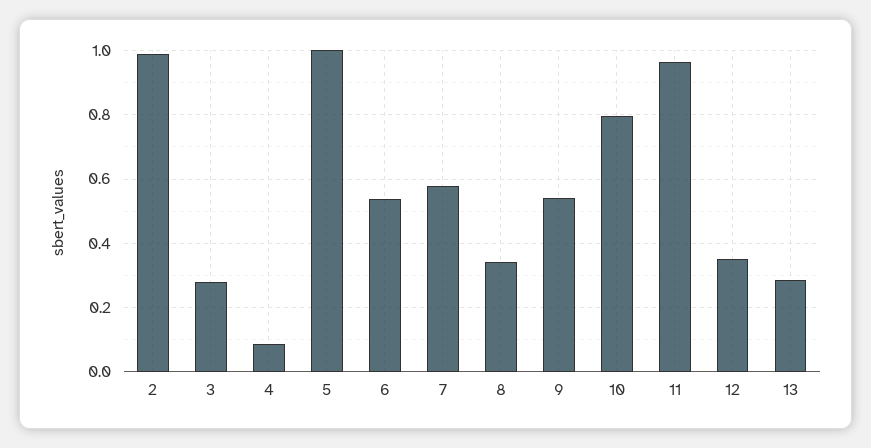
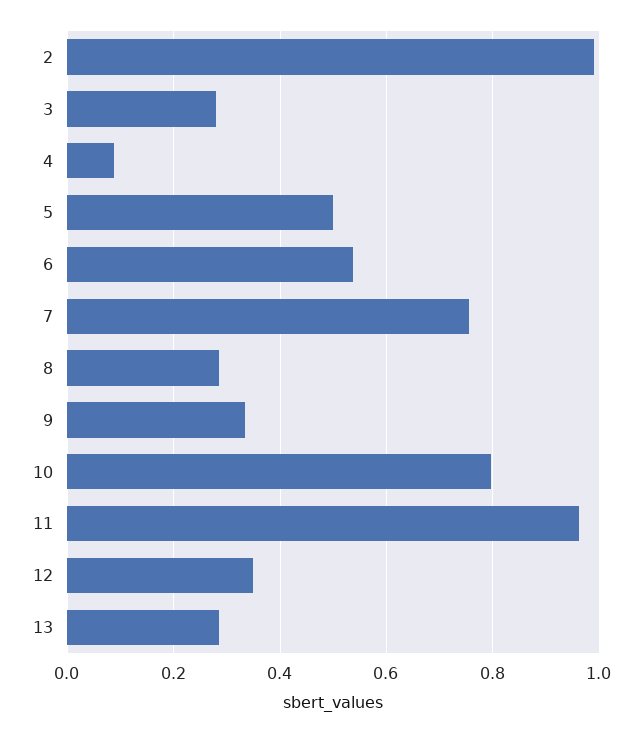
  {
    "2": 1,
    "3": 0.28,
    "4": 0.08,
-   "5": 1,
+   "5": 0.5,
    "6": 0.54,
-   "7": 0.58,
+   "7": 0.76,
-   "8": 0.34,
+   "8": 0.28,
-   "9": 0.54,
+   "9": 0.34,
    "10": 0.8,
    "11": 0.96,
    "12": 0.36,
    "13": 0.28
  }

